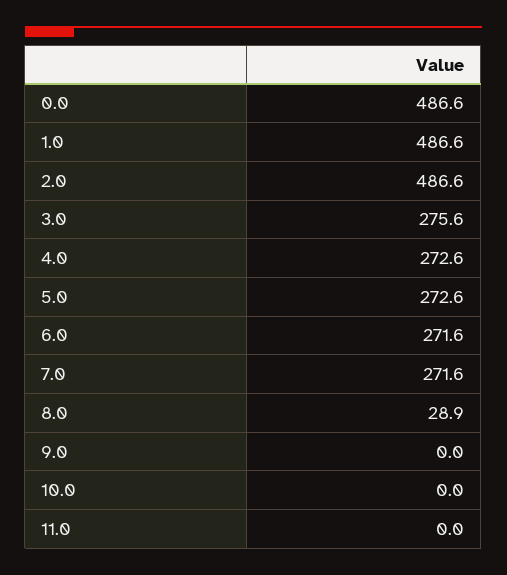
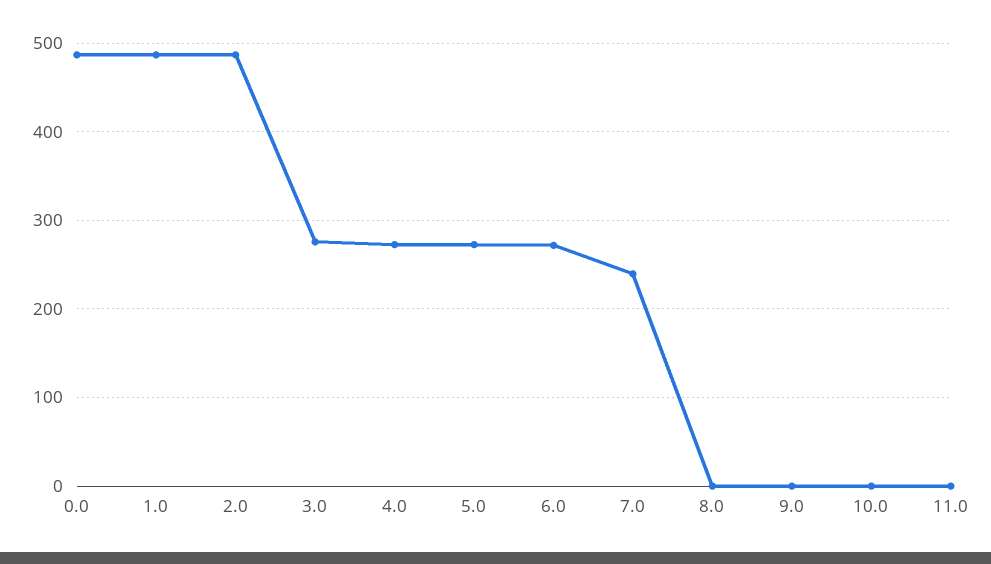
  {
    "0.0": 486.6,
    "1.0": 486.6,
    "2.0": 486.6,
    "3.0": 275.6,
    "4.0": 272.6,
    "5.0": 272.6,
    "6.0": 271.6,
-   "7.0": 271.6,
+   "7.0": 240,
-   "8.0": 28.9,
+   "8.0": 0,
    "9.0": 0,
    "10.0": 0,
    "11.0": 0
  }

